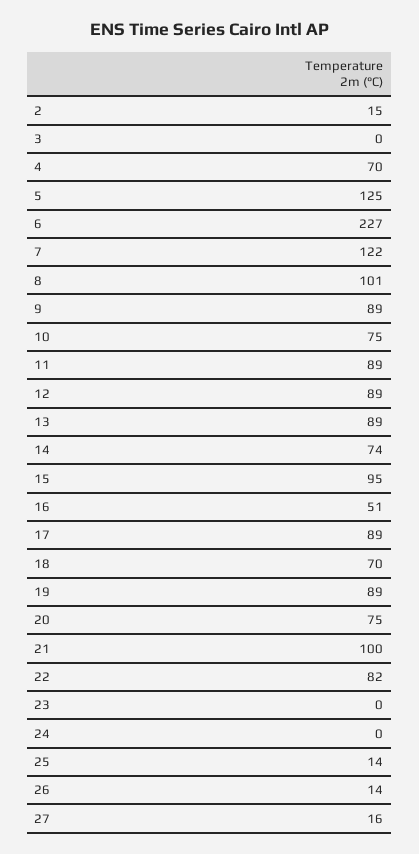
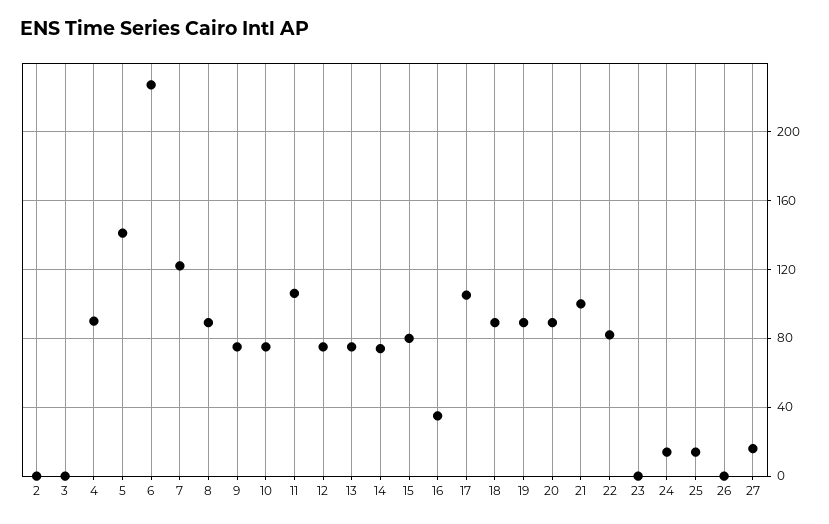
  {
-   "2": 15,
+   "2": 0,
    "3": 0,
-   "4": 70,
+   "4": 90,
-   "5": 125,
+   "5": 140,
    "6": 227,
    "7": 122,
-   "8": 101,
+   "8": 90,
-   "9": 89,
+   "9": 75,
    "10": 75,
-   "11": 89,
+   "11": 105,
-   "12": 89,
+   "12": 75,
-   "13": 89,
+   "13": 75,
    "14": 74,
-   "15": 95,
+   "15": 80,
-   "16": 51,
+   "16": 35,
-   "17": 89,
+   "17": 105,
-   "18": 70,
+   "18": 90,
    "19": 89,
-   "20": 75,
+   "20": 90,
    "21": 100,
    "22": 82,
    "23": 0,
-   "24": 0,
+   "24": 15,
    "25": 14,
-   "26": 14,
+   "26": 0,
    "27": 16
  }

